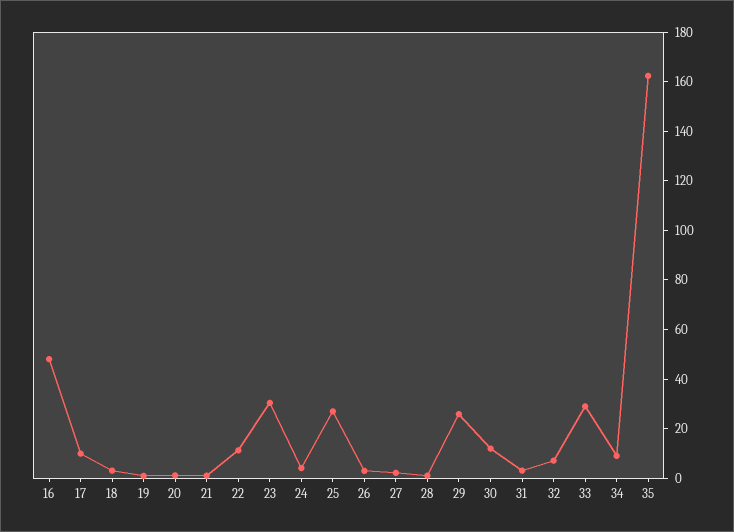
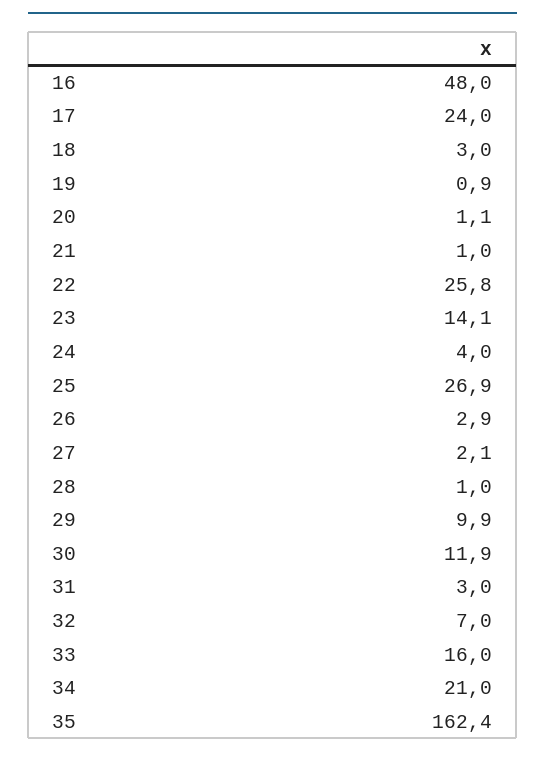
  {
    "16": 48,
-   "17": 10,
+   "17": 24,
    "18": 3,
    "19": 0.9,
    "20": 1.1,
    "21": 1,
-   "22": 10,
+   "22": 25.8,
-   "23": 30,
+   "23": 14.1,
    "24": 4,
    "25": 26.9,
    "26": 2.9,
    "27": 2.1,
    "28": 1,
-   "29": 25,
+   "29": 9.9,
    "30": 11.9,
    "31": 3,
    "32": 7,
-   "33": 30,
+   "33": 16,
-   "34": 10,
+   "34": 21,
    "35": 162.4
  }

